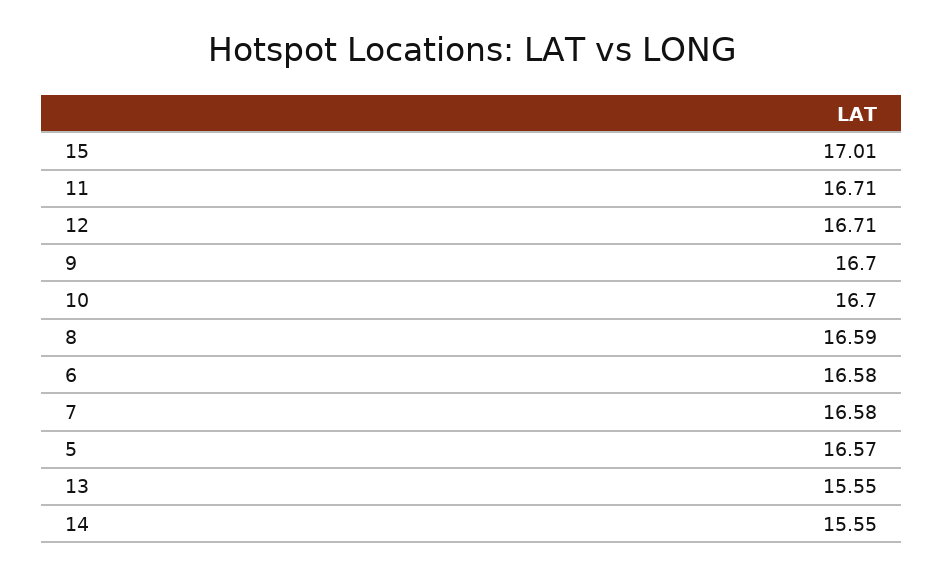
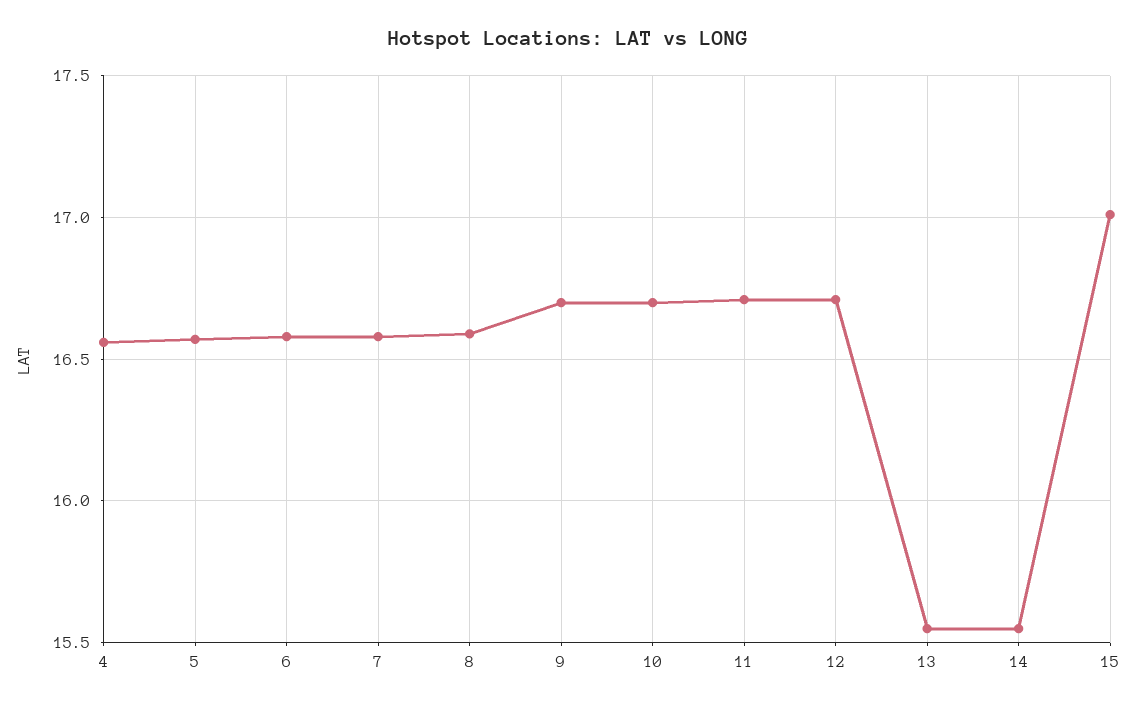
  {
    "15": 17.01,
    "11": 16.71,
    "12": 16.71,
    "9": 16.7,
    "10": 16.7,
    "8": 16.59,
    "6": 16.58,
    "7": 16.58,
    "5": 16.57,
    "13": 15.55,
-   "14": 15.55
+   "14": 15.55,
+   "4": 16.55
  }

